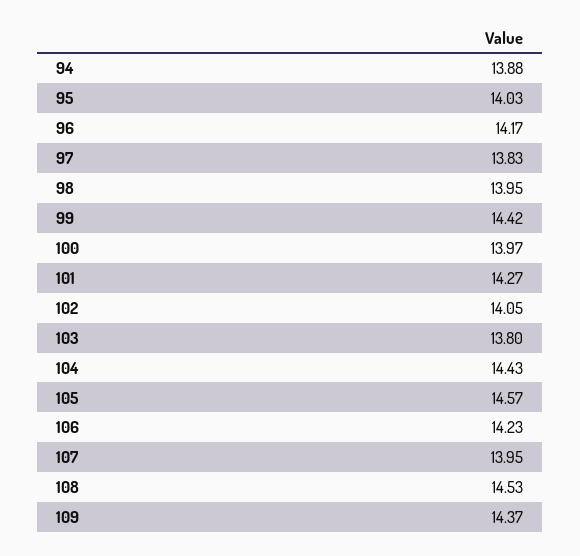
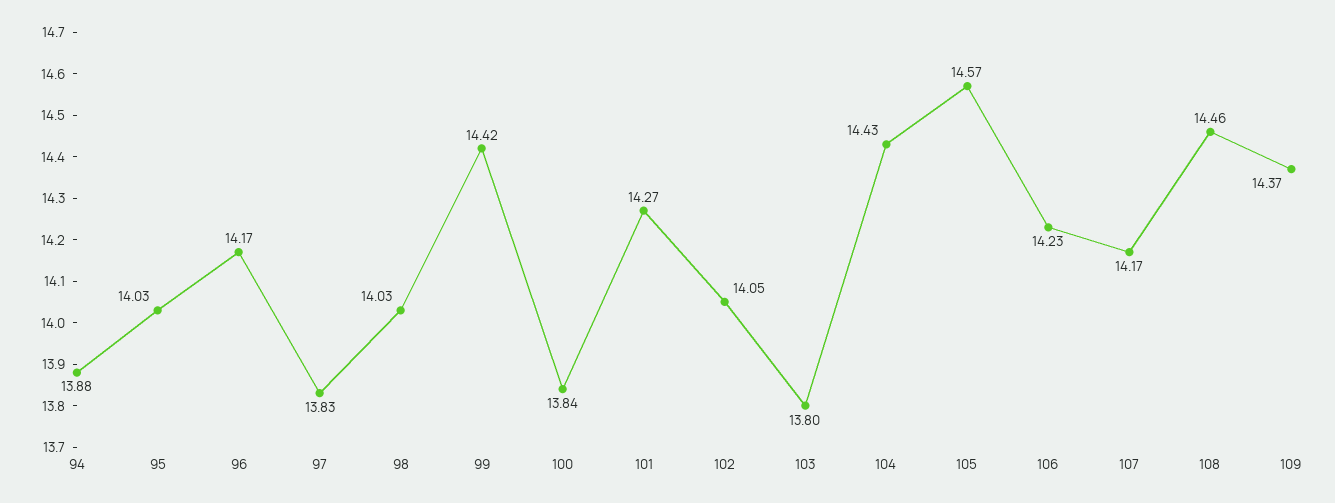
  {
    "94": 13.88,
    "95": 14.03,
    "96": 14.17,
    "97": 13.83,
-   "98": 13.95,
+   "98": 14.03,
    "99": 14.42,
-   "100": 13.97,
+   "100": 13.84,
    "101": 14.27,
    "102": 14.05,
    "103": 13.8,
    "104": 14.43,
    "105": 14.57,
    "106": 14.23,
-   "107": 13.95,
+   "107": 14.17,
-   "108": 14.53,
+   "108": 14.46,
    "109": 14.37
  }

